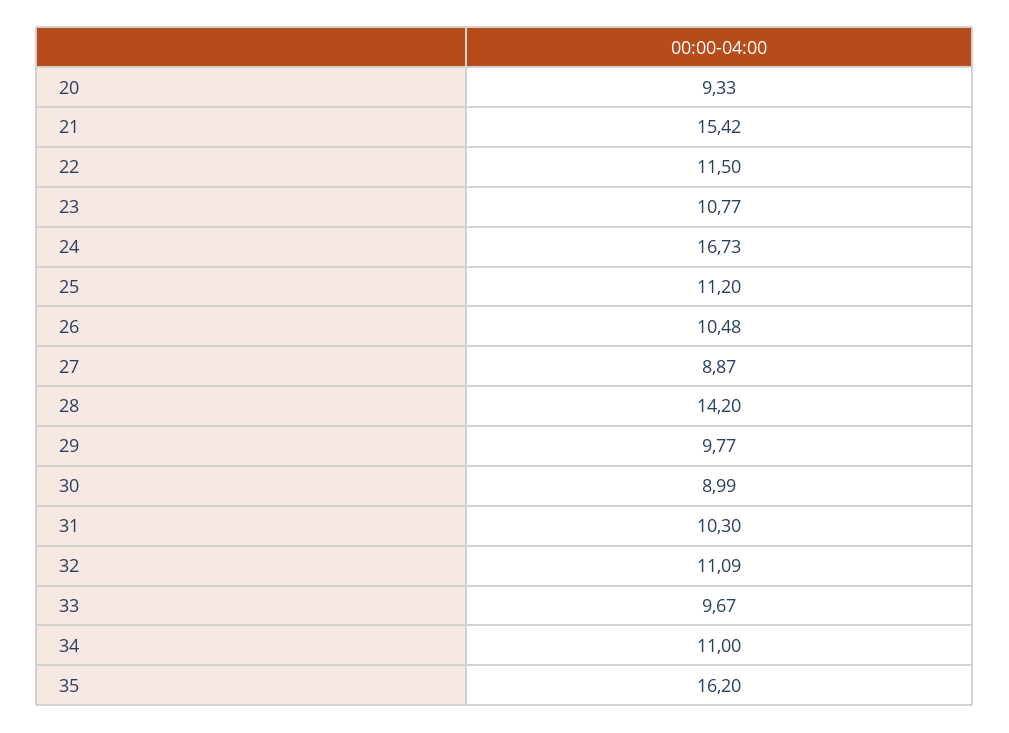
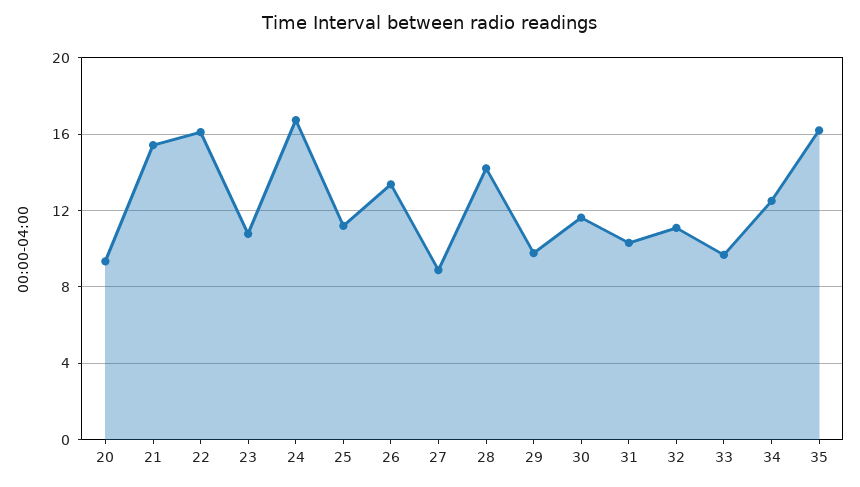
  {
    "20": 9.33,
    "21": 15.42,
-   "22": 11.5,
+   "22": 16,
    "23": 10.77,
    "24": 16.73,
    "25": 11.2,
-   "26": 10.48,
+   "26": 13.5,
    "27": 8.87,
    "28": 14.2,
    "29": 9.77,
-   "30": 8.99,
+   "30": 11.5,
    "31": 10.3,
    "32": 11.09,
    "33": 9.67,
-   "34": 11,
+   "34": 12.5,
    "35": 16.2
  }

